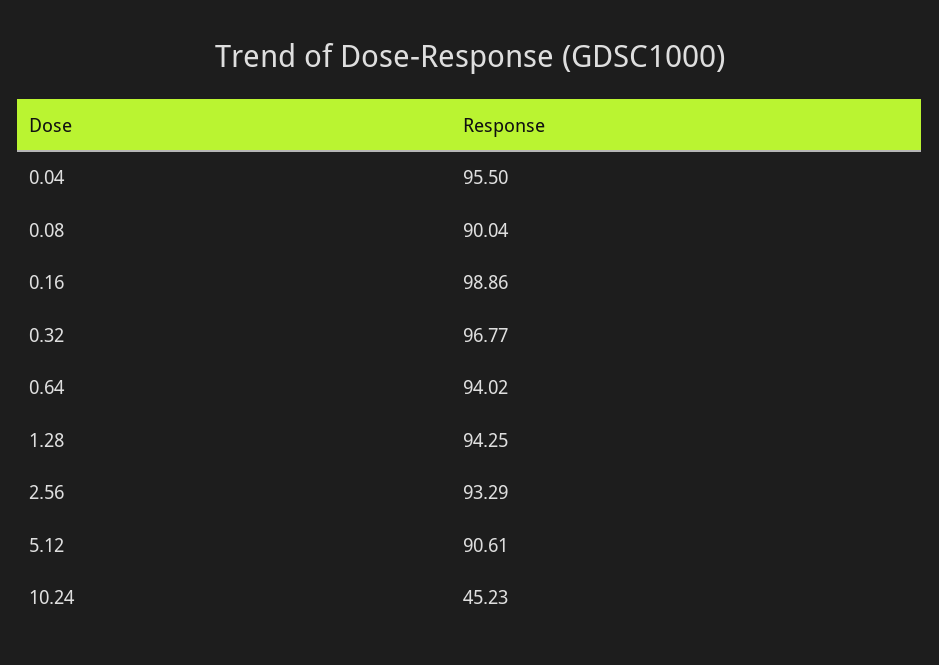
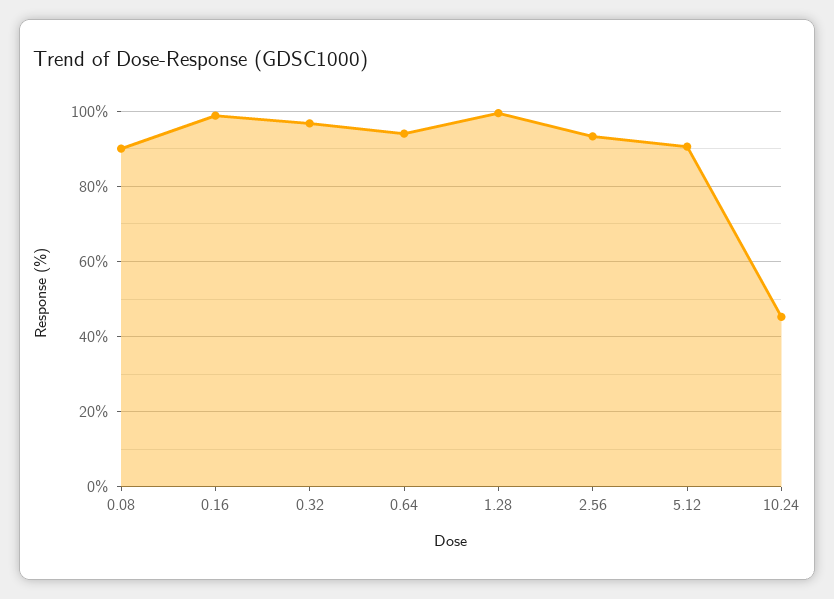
  {
-   "0.04": 95.5,
    "0.08": 90.04,
    "0.16": 98.86,
    "0.32": 96.77,
    "0.64": 94.02,
-   "1.28": 94.25,
+   "1.28": 100,
    "2.56": 93.29,
    "5.12": 90.61,
    "10.24": 45.23
  }

